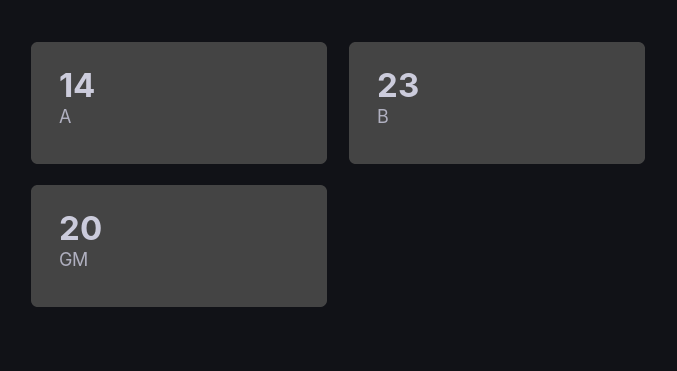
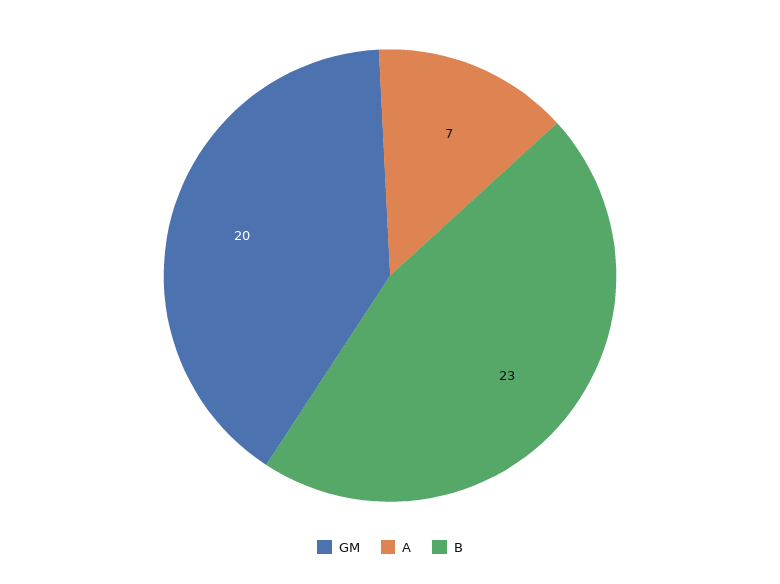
  {
-   "A": 14,
+   "A": 7,
    "B": 23,
    "GM": 20
  }

